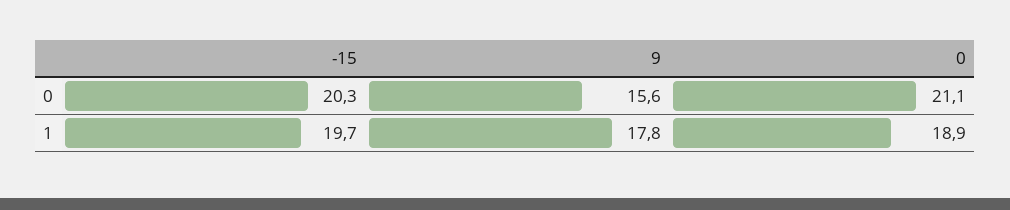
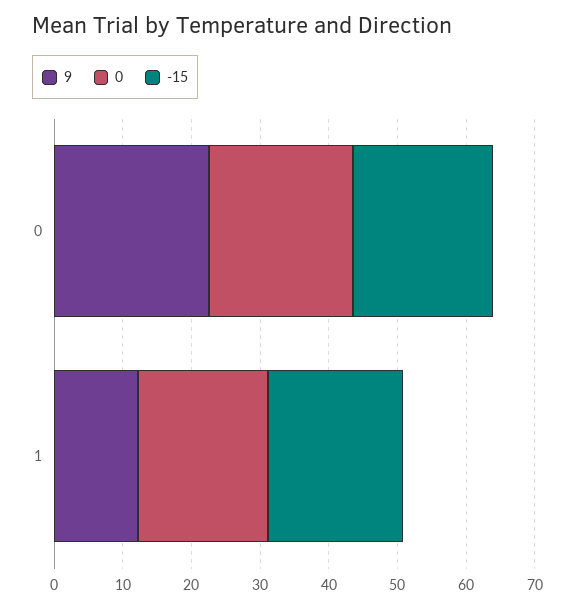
  {
    "-15": {
      "0": 20.3,
      "1": 19.7
    },
    "9": {
-     "0": 15.6,
+     "0": 22,
-     "1": 17.8
+     "1": 12
    },
    "0": {
      "0": 21.1,
      "1": 18.9
    }
  }

